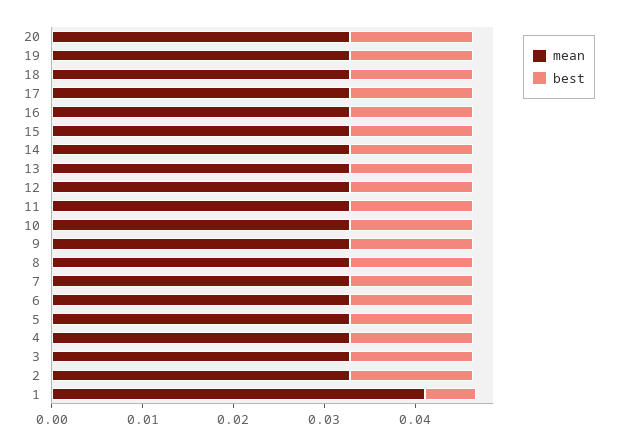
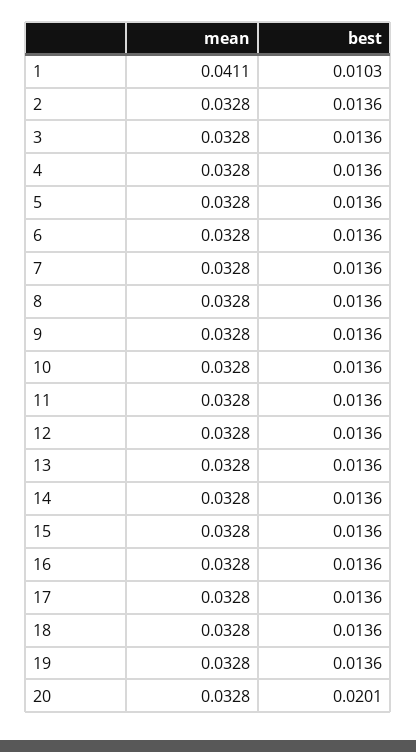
  {
    "mean": {
      "20": 0.0328,
      "19": 0.0328,
      "18": 0.0328,
      "17": 0.0328,
      "16": 0.0328,
      "15": 0.0328,
      "14": 0.0328,
      "13": 0.0328,
      "12": 0.0328,
      "11": 0.0328,
      "10": 0.0328,
      "9": 0.0328,
      "8": 0.0328,
      "7": 0.0328,
      "6": 0.0328,
      "5": 0.0328,
      "4": 0.0328,
      "3": 0.0328,
      "2": 0.0328,
      "1": 0.0411
    },
    "best": {
-     "20": 0.014,
+     "20": 0.0201,
      "19": 0.0136,
      "18": 0.0136,
      "17": 0.0136,
      "16": 0.0136,
      "15": 0.0136,
      "14": 0.0136,
      "13": 0.0136,
      "12": 0.0136,
      "11": 0.0136,
      "10": 0.0136,
      "9": 0.0136,
      "8": 0.0136,
      "7": 0.0136,
      "6": 0.0136,
      "5": 0.0136,
      "4": 0.0136,
      "3": 0.0136,
      "2": 0.0136,
-     "1": 0.006
+     "1": 0.0103
    }
  }

